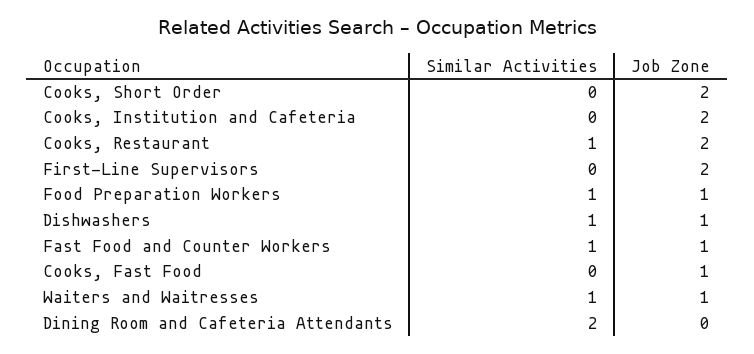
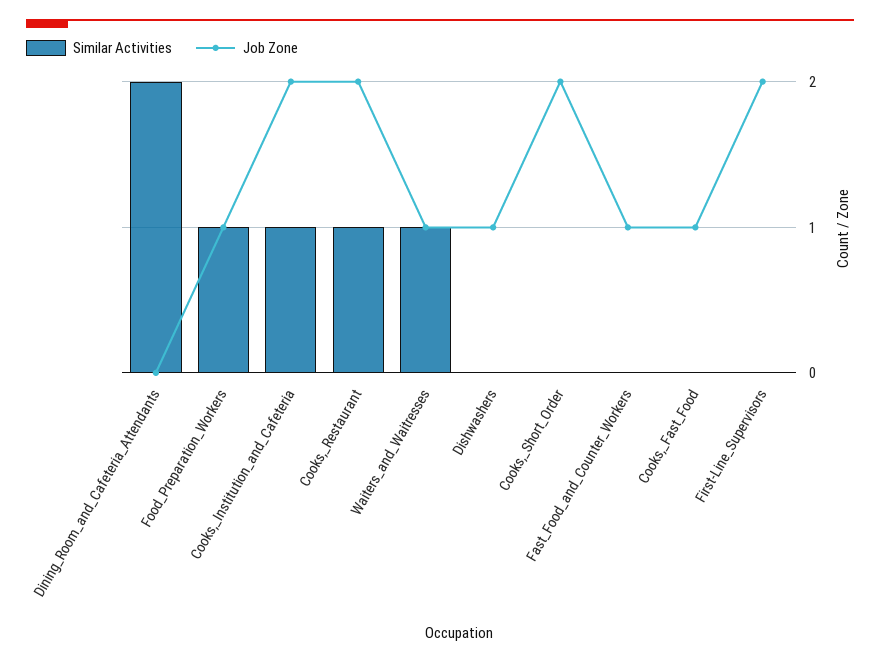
  {
    "Similar Activities": {
      "Cooks, Short Order": 0,
-     "Cooks, Institution and Cafeteria": 0,
+     "Cooks, Institution and Cafeteria": 1,
      "Cooks, Restaurant": 1,
      "First-Line Supervisors": 0,
      "Food Preparation Workers": 1,
-     "Dishwashers": 1,
+     "Dishwashers": 0,
-     "Fast Food and Counter Workers": 1,
+     "Fast Food and Counter Workers": 0,
      "Cooks, Fast Food": 0,
      "Waiters and Waitresses": 1,
      "Dining Room and Cafeteria Attendants": 2
    },
    "Job Zone": {
      "Cooks, Short Order": 2,
      "Cooks, Institution and Cafeteria": 2,
      "Cooks, Restaurant": 2,
      "First-Line Supervisors": 2,
      "Food Preparation Workers": 1,
      "Dishwashers": 1,
      "Fast Food and Counter Workers": 1,
      "Cooks, Fast Food": 1,
      "Waiters and Waitresses": 1,
      "Dining Room and Cafeteria Attendants": 0
    }
  }

